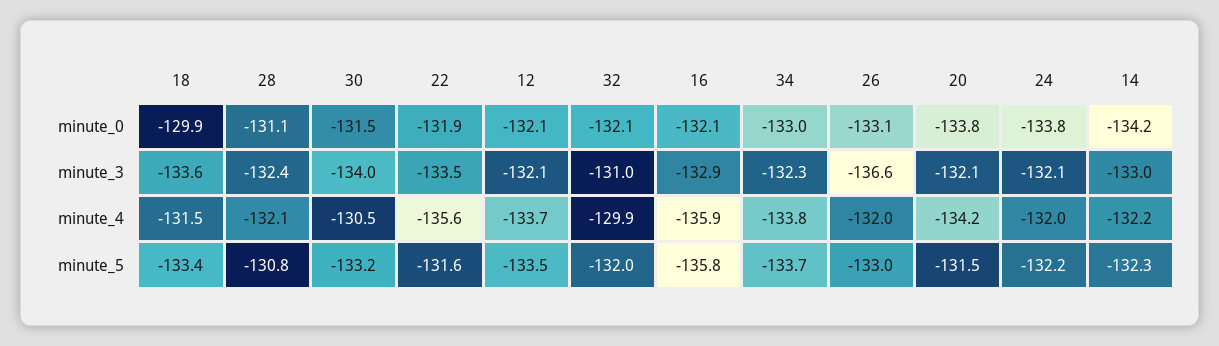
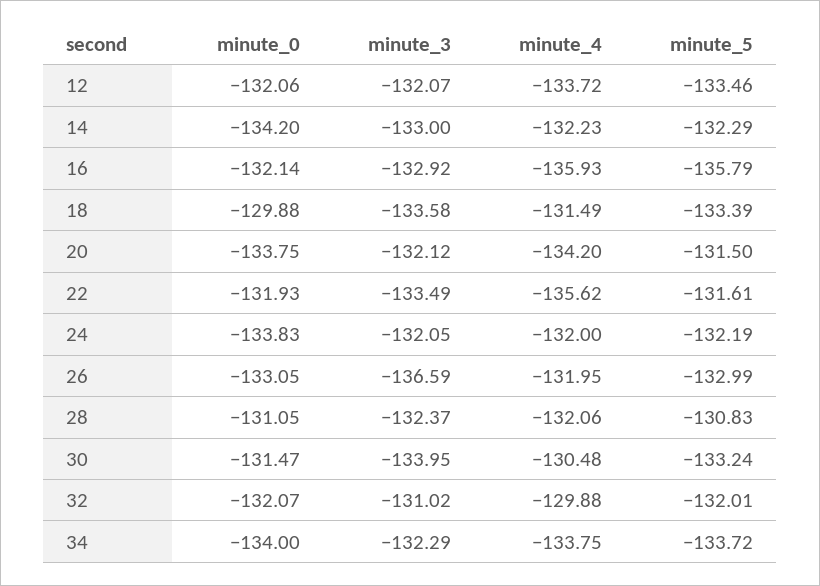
  {
    "18": {
      "minute_0": -129.88,
      "minute_3": -133.58,
      "minute_4": -131.49,
      "minute_5": -133.39
    },
    "28": {
      "minute_0": -131.05,
      "minute_3": -132.37,
      "minute_4": -132.06,
      "minute_5": -130.83
    },
    "30": {
      "minute_0": -131.47,
      "minute_3": -133.95,
      "minute_4": -130.48,
      "minute_5": -133.24
    },
    "22": {
      "minute_0": -131.93,
      "minute_3": -133.49,
      "minute_4": -135.62,
      "minute_5": -131.61
    },
    "12": {
      "minute_0": -132.06,
      "minute_3": -132.07,
      "minute_4": -133.72,
      "minute_5": -133.46
    },
    "32": {
      "minute_0": -132.07,
      "minute_3": -131.02,
      "minute_4": -129.88,
      "minute_5": -132.01
    },
    "16": {
      "minute_0": -132.14,
      "minute_3": -132.92,
      "minute_4": -135.93,
      "minute_5": -135.79
    },
    "34": {
-     "minute_0": -133,
+     "minute_0": -134,
      "minute_3": -132.29,
      "minute_4": -133.75,
      "minute_5": -133.72
    },
    "26": {
      "minute_0": -133.05,
      "minute_3": -136.59,
      "minute_4": -131.95,
      "minute_5": -132.99
    },
    "20": {
      "minute_0": -133.75,
      "minute_3": -132.12,
      "minute_4": -134.2,
      "minute_5": -131.5
    },
    "24": {
      "minute_0": -133.83,
      "minute_3": -132.05,
      "minute_4": -132,
      "minute_5": -132.19
    },
    "14": {
      "minute_0": -134.2,
      "minute_3": -133,
      "minute_4": -132.23,
      "minute_5": -132.29
    }
  }

